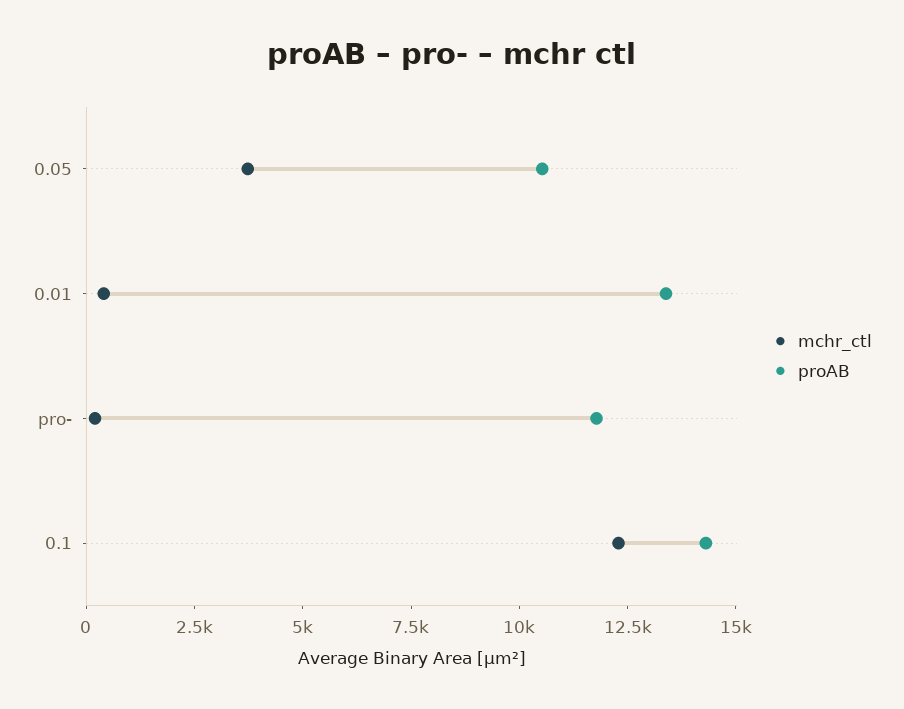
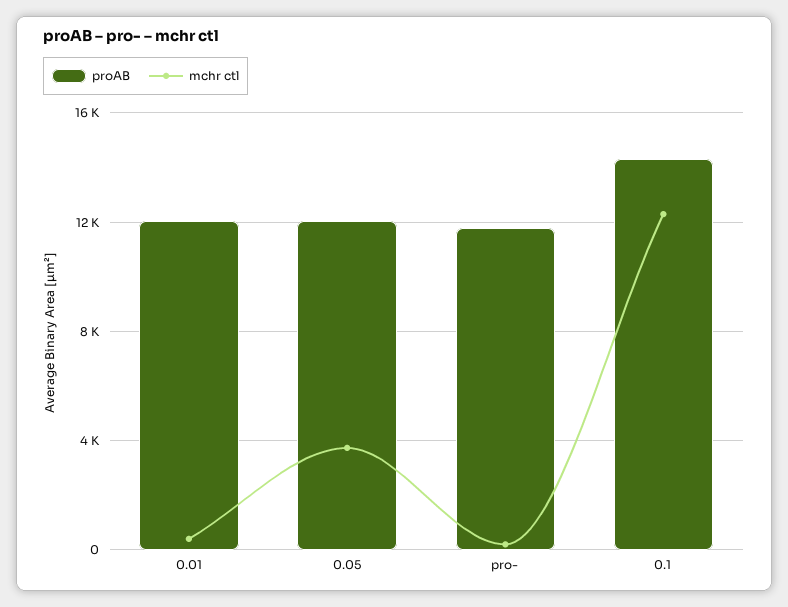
  {
    "mchr_ctl": {
      "0.05": 3500,
      "0.01": 500,
      "pro-": 0,
      "0.1": 12500
    },
    "proAB": {
-     "0.05": 10500,
+     "0.05": 12000,
-     "0.01": 13500,
+     "0.01": 12000,
      "pro-": 12000,
      "0.1": 14500
    }
  }

